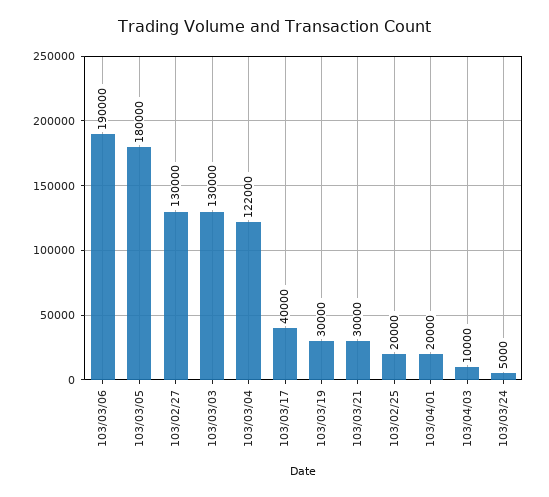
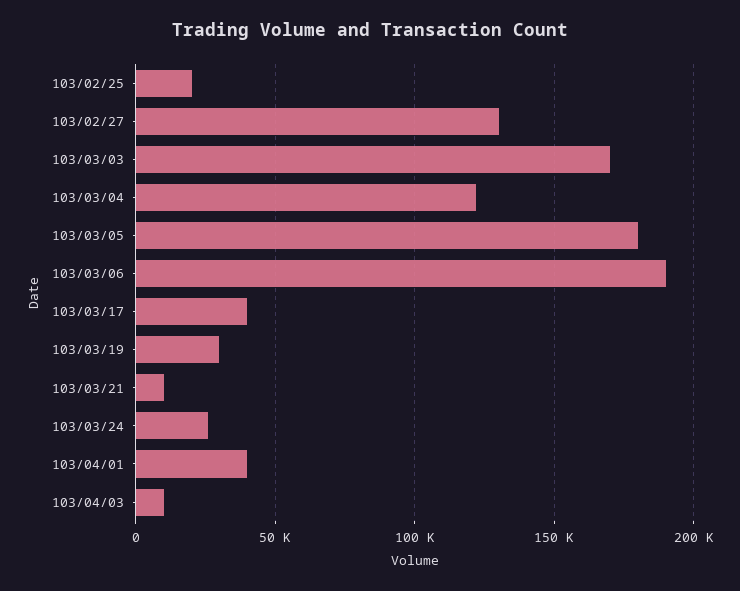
  {
    "103/03/06": 190000,
    "103/03/05": 180000,
    "103/02/27": 130000,
-   "103/03/03": 130000,
+   "103/03/03": 170000,
    "103/03/04": 122000,
    "103/03/17": 40000,
    "103/03/19": 30000,
-   "103/03/21": 30000,
+   "103/03/21": 10000,
    "103/02/25": 20000,
-   "103/04/01": 20000,
+   "103/04/01": 40000,
    "103/04/03": 10000,
-   "103/03/24": 5000
+   "103/03/24": 25000
  }

